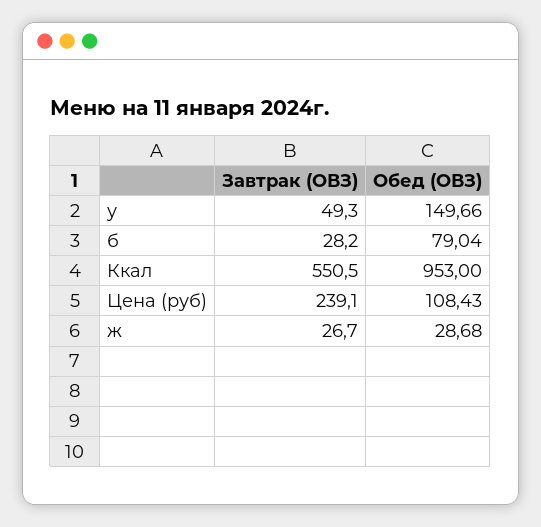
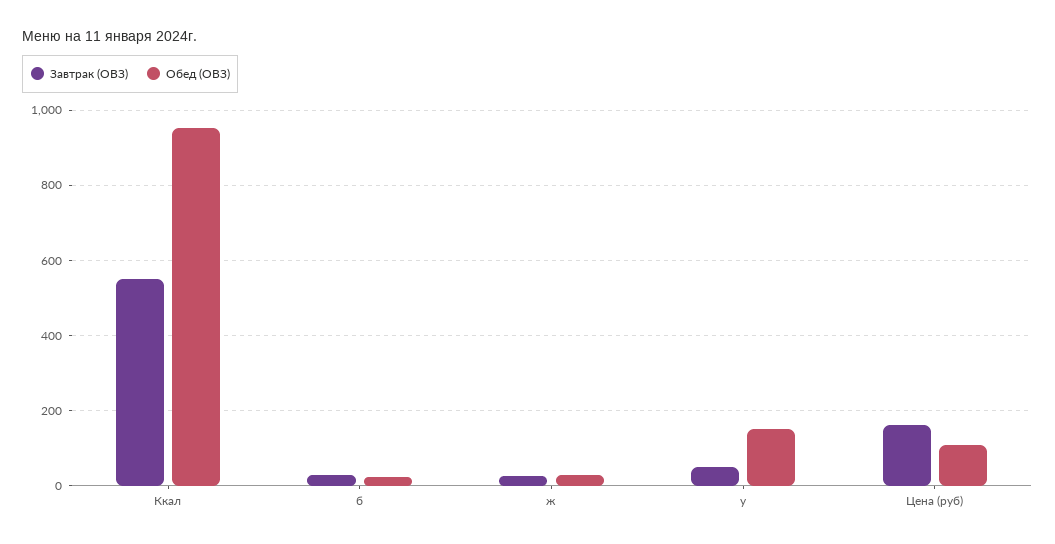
  {
    "Завтрак (ОВЗ)": {
      "у": 49.3,
      "б": 28.2,
      "Ккал": 550.5,
-     "Цена (руб)": 239.1,
+     "Цена (руб)": 160,
      "ж": 26.7
    },
    "Обед (ОВЗ)": {
      "у": 149.66,
-     "б": 79.04,
+     "б": 20,
      "Ккал": 953,
      "Цена (руб)": 108.43,
      "ж": 28.68
    }
  }

